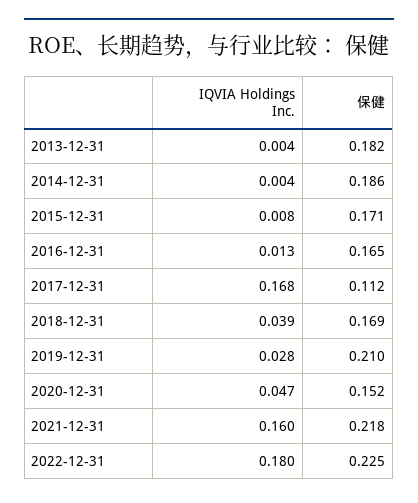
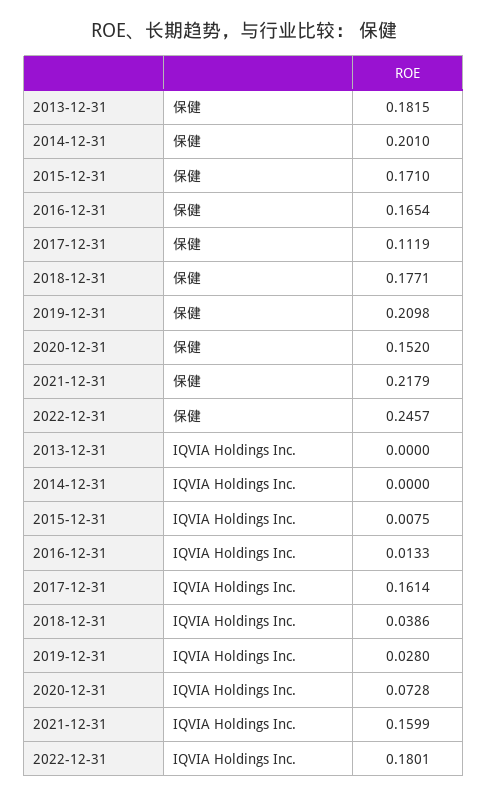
  {
    "IQVIA Holdings Inc.": {
-     "2013-12-31": 0.004,
+     "2013-12-31": 0,
-     "2014-12-31": 0.004,
+     "2014-12-31": 0,
      "2015-12-31": 0.0075,
      "2016-12-31": 0.0133,
-     "2017-12-31": 0.168,
+     "2017-12-31": 0.1614,
      "2018-12-31": 0.0386,
      "2019-12-31": 0.028,
-     "2020-12-31": 0.047,
+     "2020-12-31": 0.0728,
      "2021-12-31": 0.1599,
      "2022-12-31": 0.1801
    },
    "保健": {
      "2013-12-31": 0.1815,
-     "2014-12-31": 0.186,
+     "2014-12-31": 0.201,
      "2015-12-31": 0.171,
      "2016-12-31": 0.1654,
      "2017-12-31": 0.1119,
-     "2018-12-31": 0.169,
+     "2018-12-31": 0.1771,
      "2019-12-31": 0.2098,
      "2020-12-31": 0.152,
      "2021-12-31": 0.2179,
-     "2022-12-31": 0.225
+     "2022-12-31": 0.2457
    }
  }

